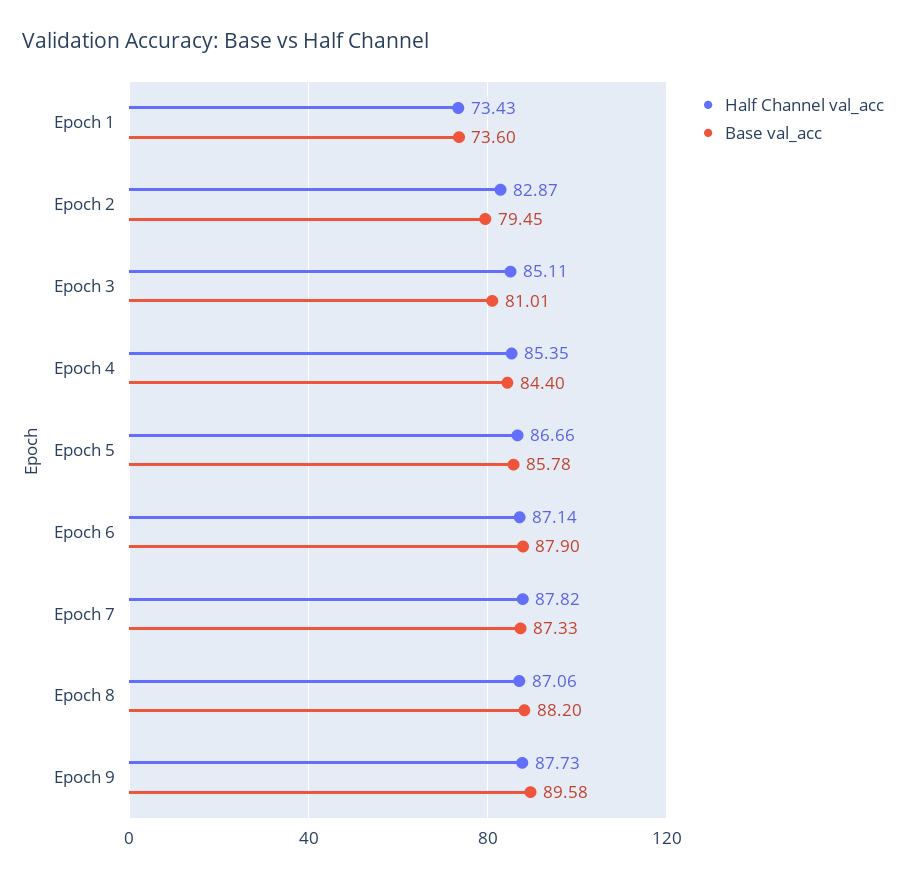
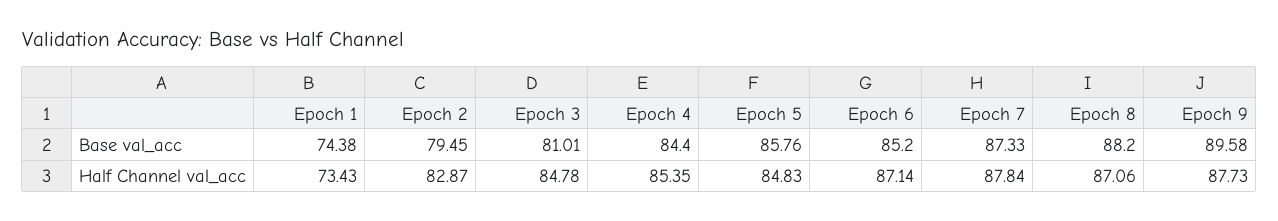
  {
    "Half Channel val_acc": {
      "Epoch 1": 73.43,
      "Epoch 2": 82.87,
-     "Epoch 3": 85.11,
+     "Epoch 3": 84.78,
      "Epoch 4": 85.35,
-     "Epoch 5": 86.66,
+     "Epoch 5": 84.83,
      "Epoch 6": 87.14,
-     "Epoch 7": 87.82,
+     "Epoch 7": 87.84,
      "Epoch 8": 87.06,
      "Epoch 9": 87.73
    },
    "Base val_acc": {
-     "Epoch 1": 73.6,
+     "Epoch 1": 74.38,
      "Epoch 2": 79.45,
      "Epoch 3": 81.01,
      "Epoch 4": 84.4,
-     "Epoch 5": 85.78,
+     "Epoch 5": 85.76,
-     "Epoch 6": 87.9,
+     "Epoch 6": 85.2,
      "Epoch 7": 87.33,
      "Epoch 8": 88.2,
      "Epoch 9": 89.58
    }
  }

